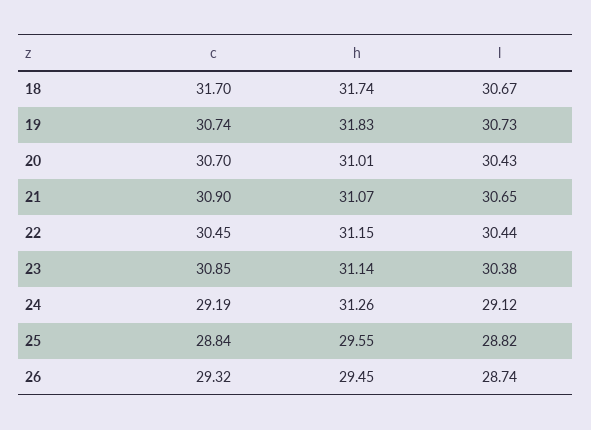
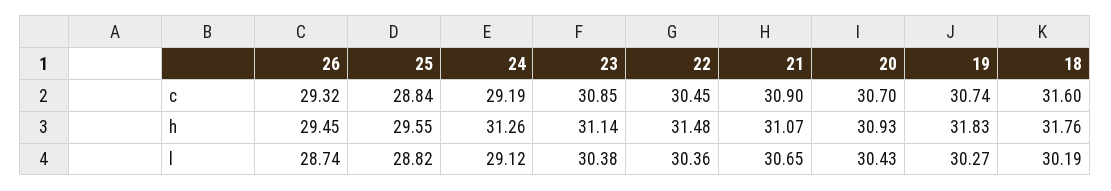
  {
    "c": {
-     "18": 31.7,
+     "18": 31.6,
      "19": 30.74,
      "20": 30.7,
      "21": 30.9,
      "22": 30.45,
      "23": 30.85,
      "24": 29.19,
      "25": 28.84,
      "26": 29.32
    },
    "h": {
-     "18": 31.74,
+     "18": 31.76,
      "19": 31.83,
-     "20": 31.01,
+     "20": 30.93,
      "21": 31.07,
-     "22": 31.15,
+     "22": 31.48,
      "23": 31.14,
      "24": 31.26,
      "25": 29.55,
      "26": 29.45
    },
    "l": {
-     "18": 30.67,
+     "18": 30.19,
-     "19": 30.73,
+     "19": 30.27,
      "20": 30.43,
      "21": 30.65,
-     "22": 30.44,
+     "22": 30.36,
      "23": 30.38,
      "24": 29.12,
      "25": 28.82,
      "26": 28.74
    }
  }

